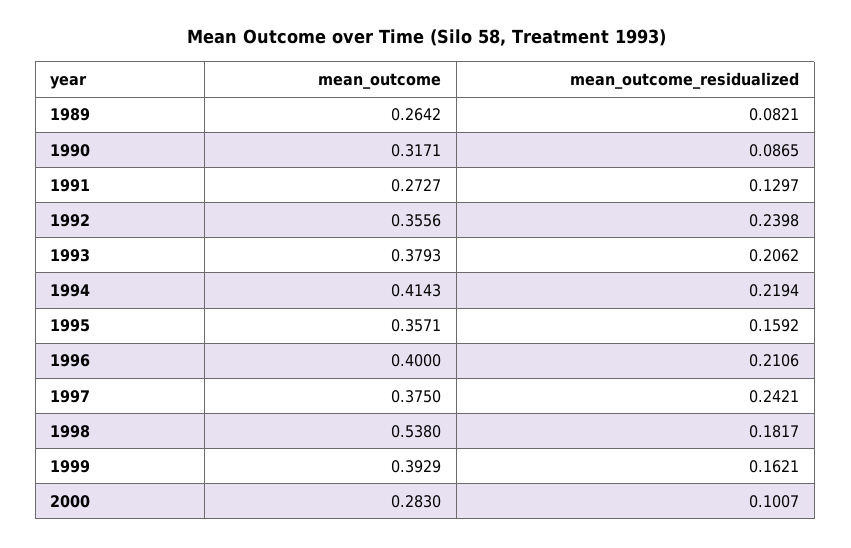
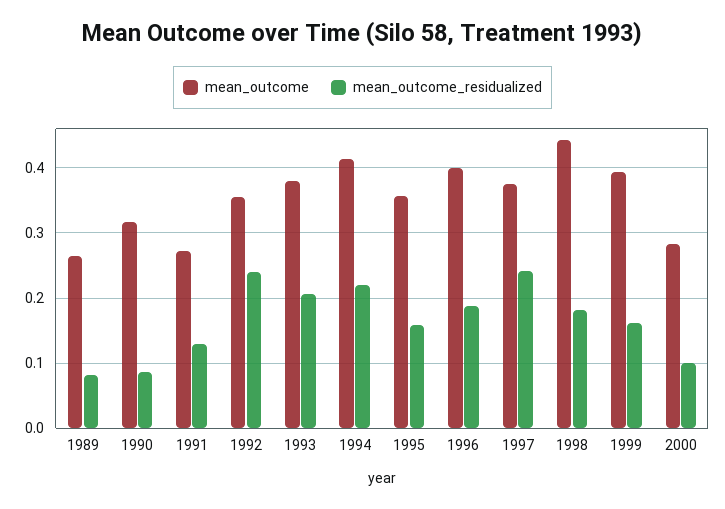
  {
    "mean_outcome": {
      "1989": 0.2642,
      "1990": 0.3171,
      "1991": 0.2727,
      "1992": 0.3556,
      "1993": 0.3793,
      "1994": 0.4143,
      "1995": 0.3571,
      "1996": 0.4,
      "1997": 0.375,
-     "1998": 0.538,
+     "1998": 0.44,
      "1999": 0.3929,
      "2000": 0.283
    },
    "mean_outcome_residualized": {
      "1989": 0.0821,
      "1990": 0.0865,
      "1991": 0.1297,
      "1992": 0.2398,
      "1993": 0.2062,
      "1994": 0.2194,
      "1995": 0.1592,
-     "1996": 0.2106,
+     "1996": 0.19,
      "1997": 0.2421,
      "1998": 0.1817,
      "1999": 0.1621,
      "2000": 0.1007
    }
  }

